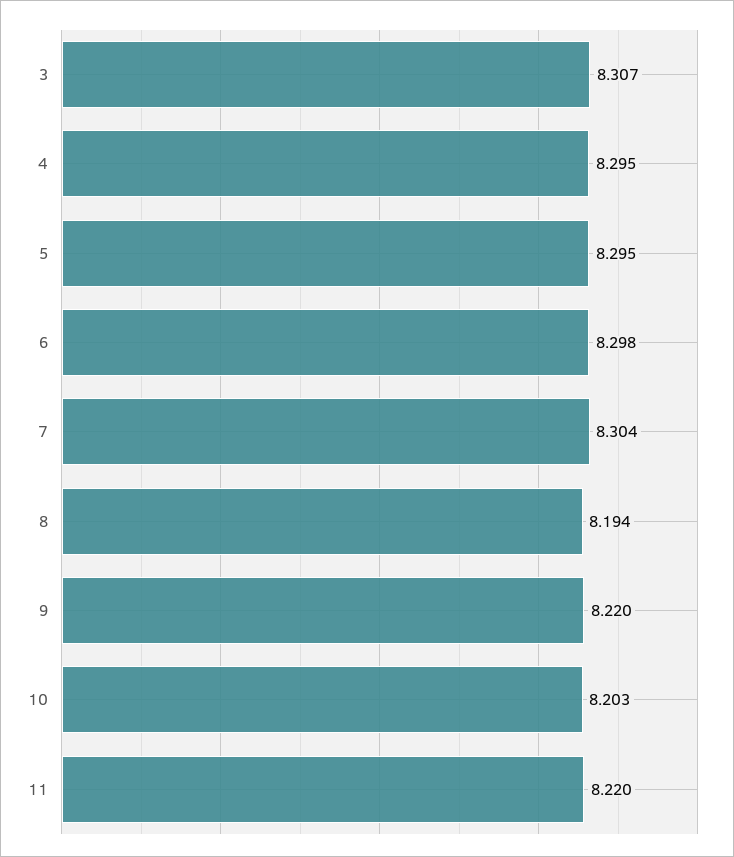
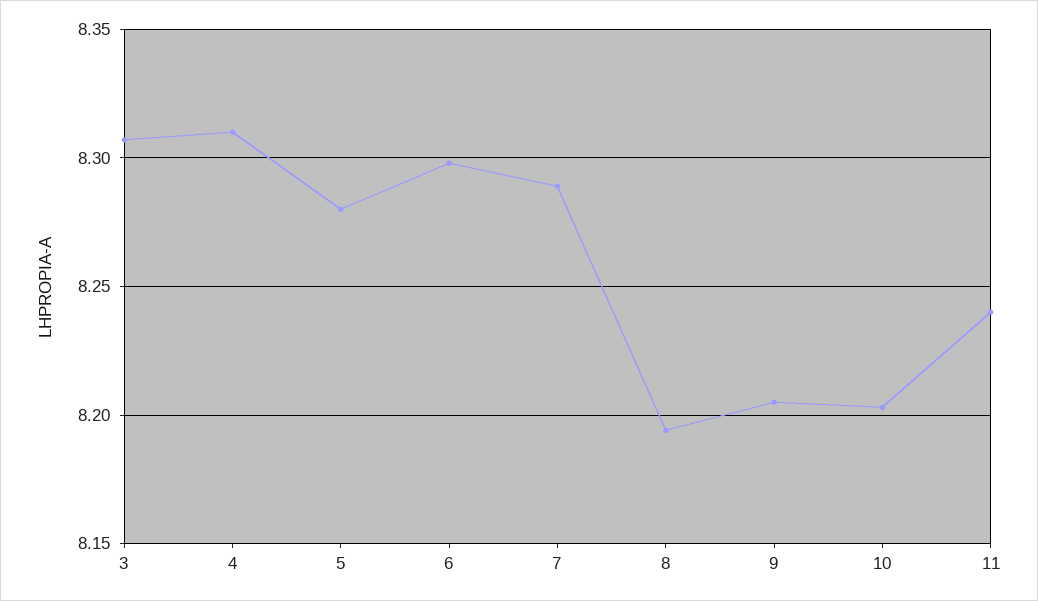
  {
    "3": 8.307,
-   "4": 8.295,
+   "4": 8.31,
-   "5": 8.295,
+   "5": 8.28,
    "6": 8.298,
-   "7": 8.304,
+   "7": 8.29,
    "8": 8.194,
-   "9": 8.22,
+   "9": 8.205,
    "10": 8.203,
-   "11": 8.22
+   "11": 8.24
  }

